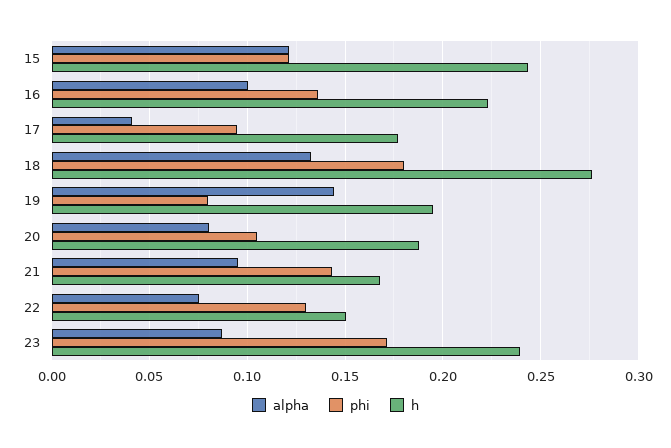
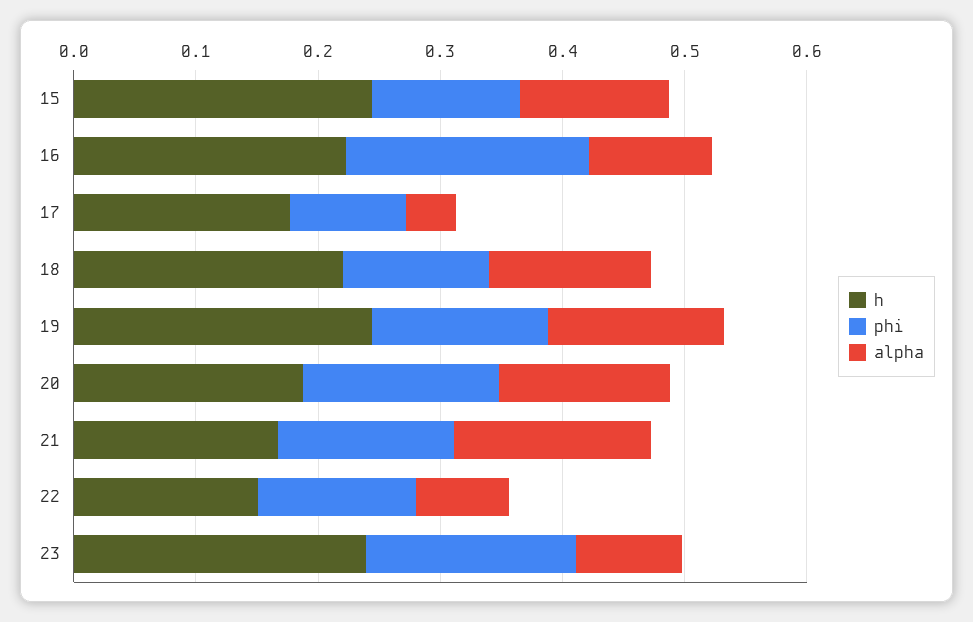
  {
    "alpha": {
      "15": 0.12,
      "16": 0.1,
      "17": 0.04,
      "18": 0.13,
      "19": 0.145,
-     "20": 0.08,
+     "20": 0.14,
-     "21": 0.095,
+     "21": 0.16,
      "22": 0.075,
      "23": 0.085
    },
    "phi": {
      "15": 0.12,
-     "16": 0.135,
+     "16": 0.2,
      "17": 0.095,
-     "18": 0.18,
+     "18": 0.12,
-     "19": 0.08,
+     "19": 0.14,
-     "20": 0.105,
+     "20": 0.16,
      "21": 0.145,
      "22": 0.13,
      "23": 0.17
    },
    "h": {
      "15": 0.245,
      "16": 0.225,
      "17": 0.175,
-     "18": 0.275,
+     "18": 0.22,
-     "19": 0.195,
+     "19": 0.24,
      "20": 0.19,
      "21": 0.17,
      "22": 0.15,
      "23": 0.24
    }
  }

